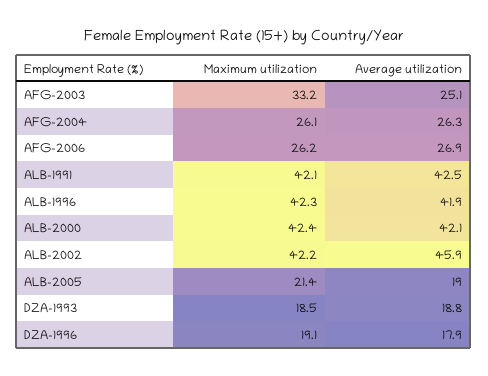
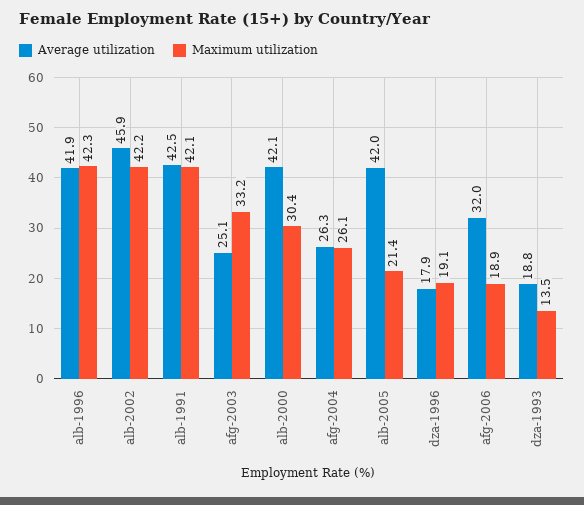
  {
    "Maximum utilization": {
      "AFG-2003": 33.2,
      "AFG-2004": 26.1,
-     "AFG-2006": 26.2,
+     "AFG-2006": 18.9,
      "ALB-1991": 42.1,
      "ALB-1996": 42.3,
-     "ALB-2000": 42.4,
+     "ALB-2000": 30.4,
      "ALB-2002": 42.2,
      "ALB-2005": 21.4,
-     "DZA-1993": 18.5,
+     "DZA-1993": 13.5,
      "DZA-1996": 19.1
    },
    "Average utilization": {
      "AFG-2003": 25.1,
      "AFG-2004": 26.3,
-     "AFG-2006": 26.9,
+     "AFG-2006": 32,
      "ALB-1991": 42.5,
      "ALB-1996": 41.9,
      "ALB-2000": 42.1,
      "ALB-2002": 45.9,
-     "ALB-2005": 19,
+     "ALB-2005": 42,
      "DZA-1993": 18.8,
      "DZA-1996": 17.9
    }
  }

